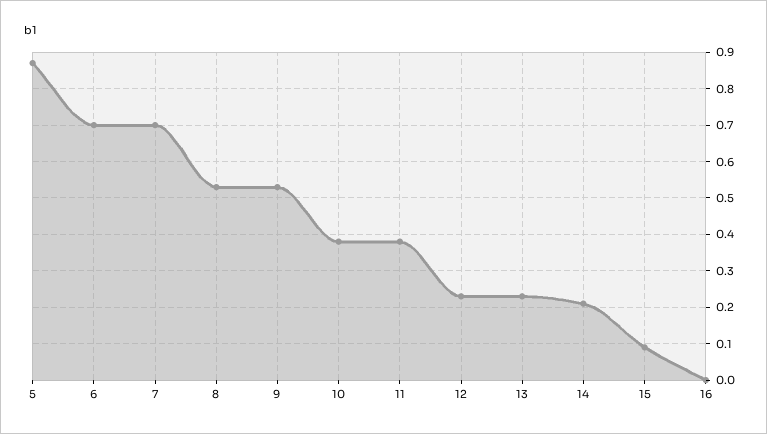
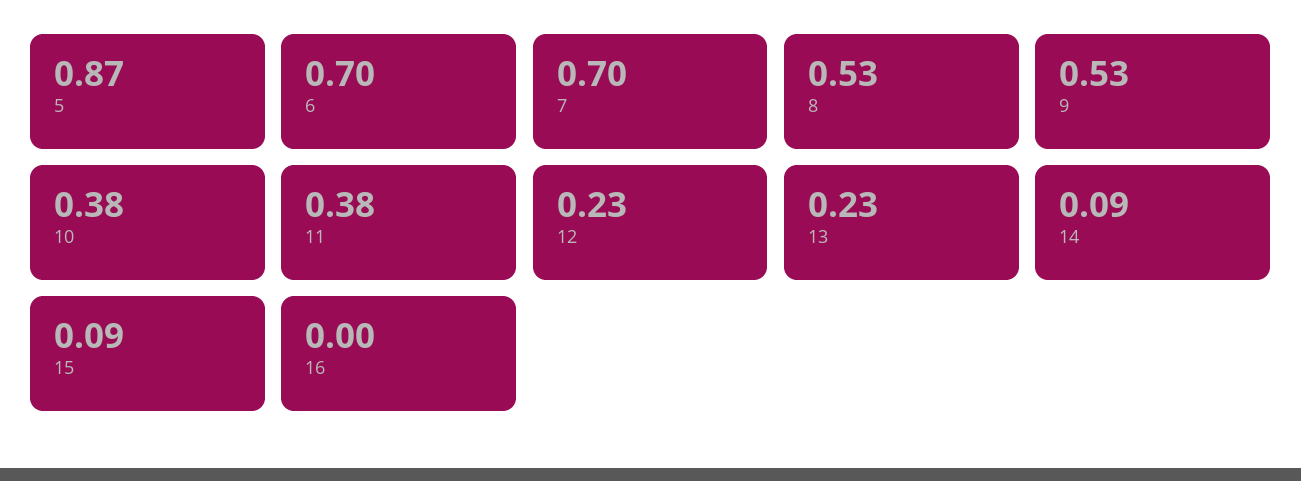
  {
    "5": 0.87,
    "6": 0.7,
    "7": 0.7,
    "8": 0.53,
    "9": 0.53,
    "10": 0.38,
    "11": 0.38,
    "12": 0.23,
    "13": 0.23,
-   "14": 0.2,
+   "14": 0.09,
    "15": 0.09,
    "16": 0
  }

